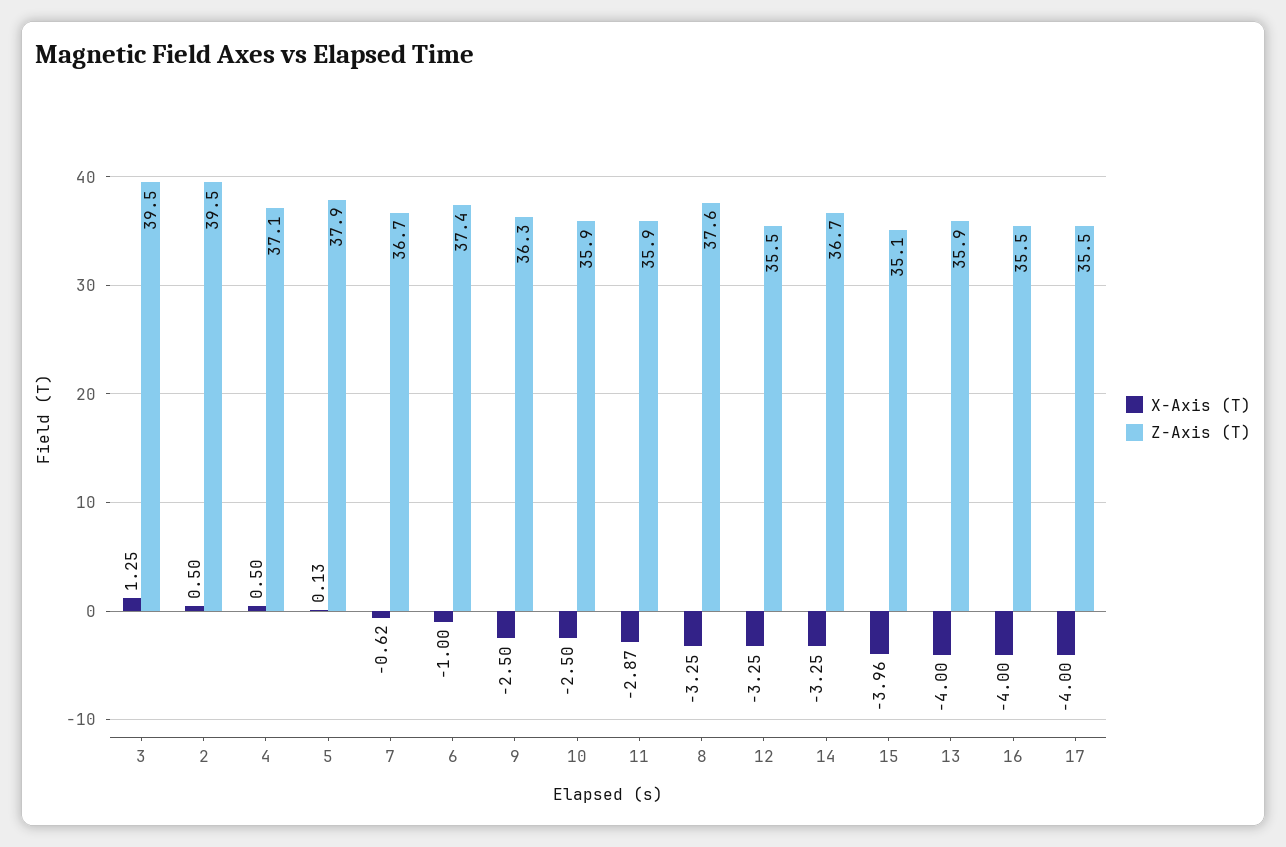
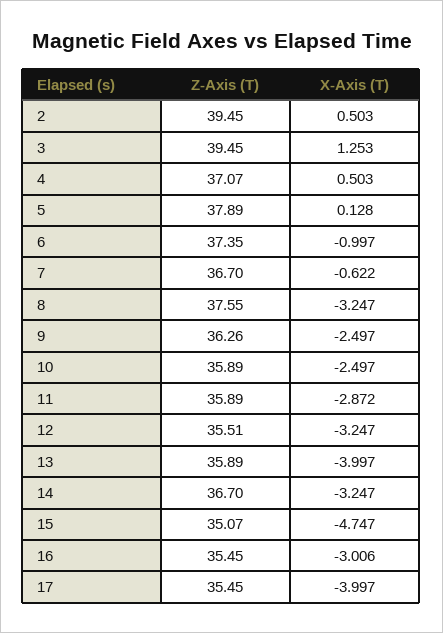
  {
    "X-Axis (T)": {
      "3": 1.253,
      "2": 0.503,
      "4": 0.503,
      "5": 0.128,
      "7": -0.622,
      "6": -0.997,
      "9": -2.497,
      "10": -2.497,
      "11": -2.872,
      "8": -3.247,
      "12": -3.247,
      "14": -3.247,
-     "15": -3.96,
+     "15": -4.747,
      "13": -3.997,
-     "16": -4,
+     "16": -3.006,
      "17": -3.997
    },
    "Z-Axis (T)": {
      "3": 39.45,
      "2": 39.45,
      "4": 37.07,
      "5": 37.89,
      "7": 36.7,
      "6": 37.35,
      "9": 36.26,
      "10": 35.89,
      "11": 35.89,
      "8": 37.55,
      "12": 35.51,
      "14": 36.7,
      "15": 35.07,
      "13": 35.89,
      "16": 35.45,
      "17": 35.45
    }
  }

